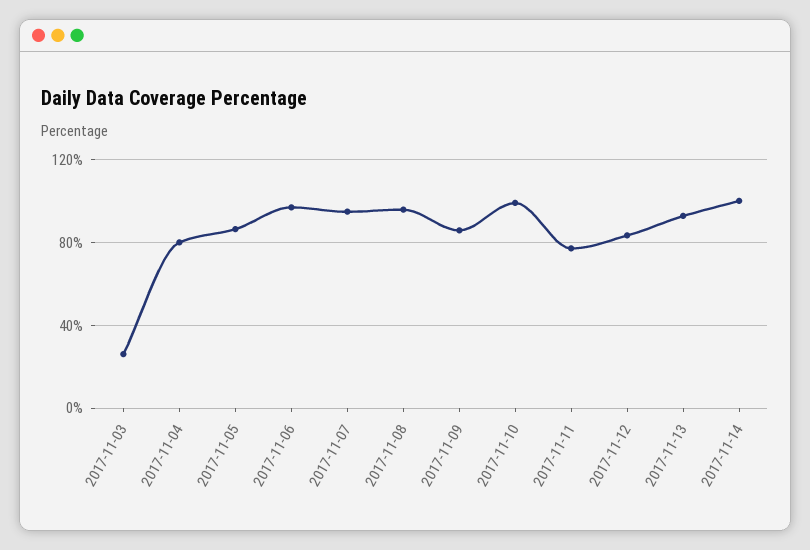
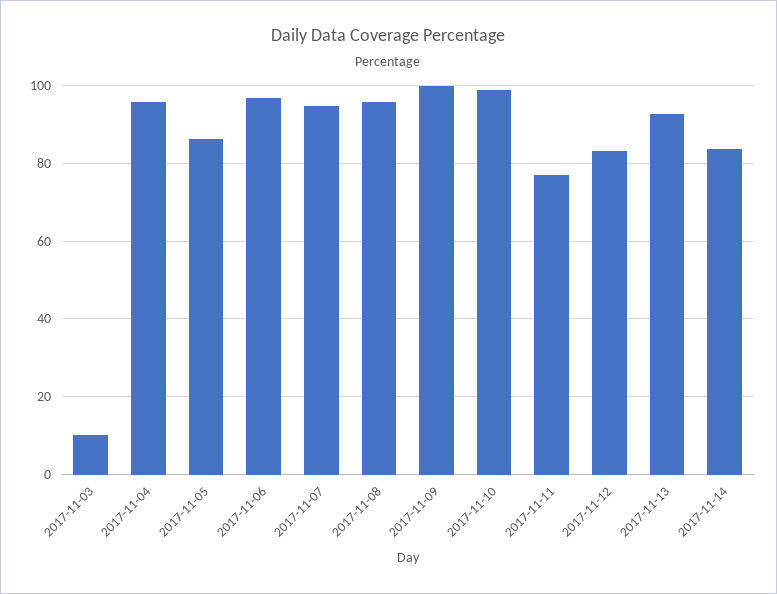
  {
-   "2017-11-03": 25,
+   "2017-11-03": 10,
-   "2017-11-04": 80,
+   "2017-11-04": 96,
    "2017-11-05": 86,
    "2017-11-06": 96,
    "2017-11-07": 94,
    "2017-11-08": 96,
-   "2017-11-09": 85,
+   "2017-11-09": 100,
    "2017-11-10": 100,
    "2017-11-11": 78,
    "2017-11-12": 84,
    "2017-11-13": 92,
-   "2017-11-14": 100
+   "2017-11-14": 84
  }

